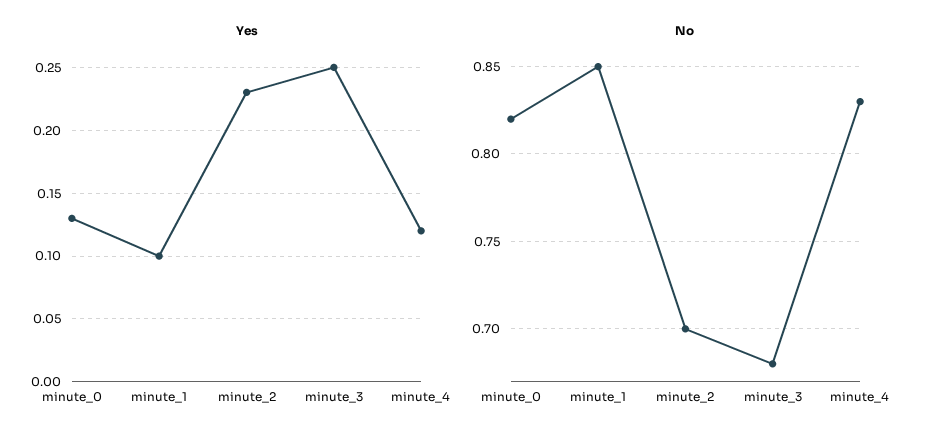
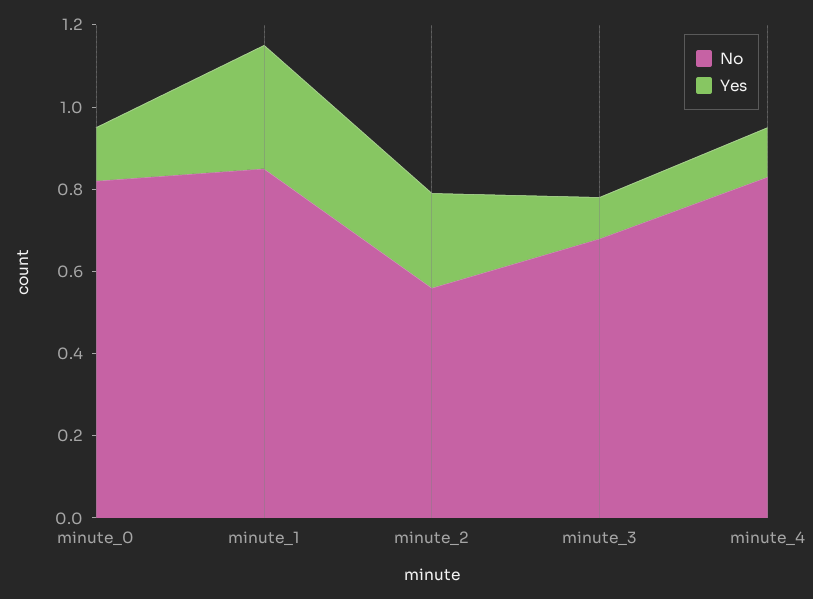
  {
    "Yes": {
      "minute_0": 0.13,
-     "minute_1": 0.1,
+     "minute_1": 0.3,
      "minute_2": 0.23,
-     "minute_3": 0.25,
+     "minute_3": 0.1,
      "minute_4": 0.12
    },
    "No": {
      "minute_0": 0.82,
      "minute_1": 0.85,
-     "minute_2": 0.7,
+     "minute_2": 0.55,
      "minute_3": 0.68,
      "minute_4": 0.83
    }
  }

